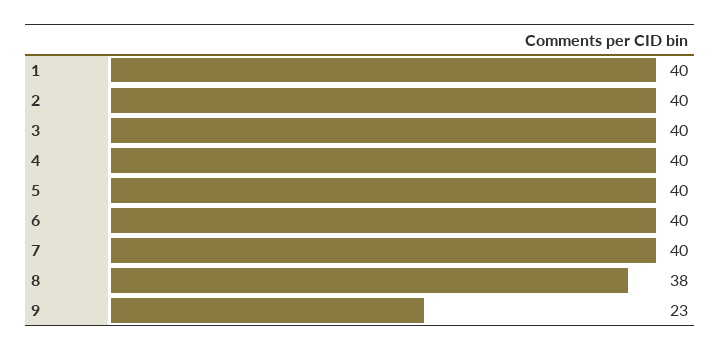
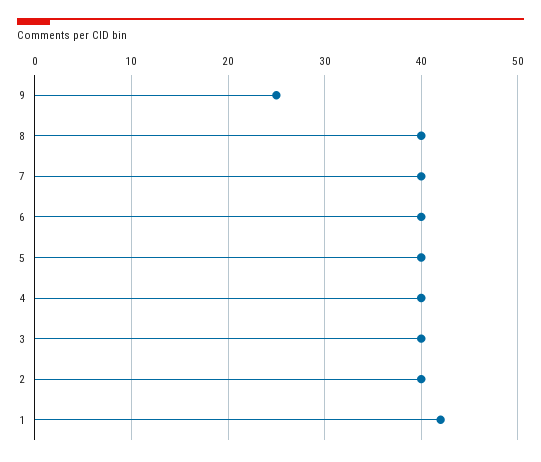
  {
-   "1": 40,
+   "1": 42,
    "2": 40,
    "3": 40,
    "4": 40,
    "5": 40,
    "6": 40,
    "7": 40,
-   "8": 38,
+   "8": 40,
-   "9": 23
+   "9": 25
  }

